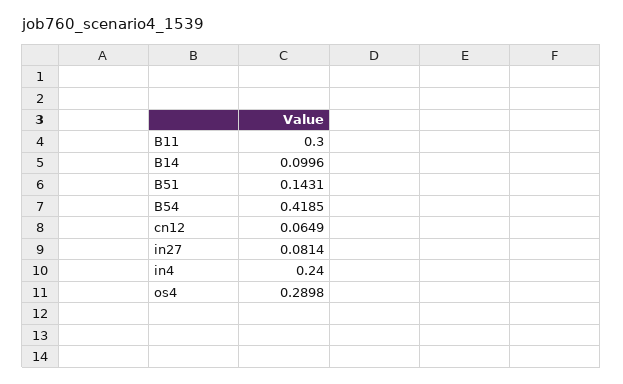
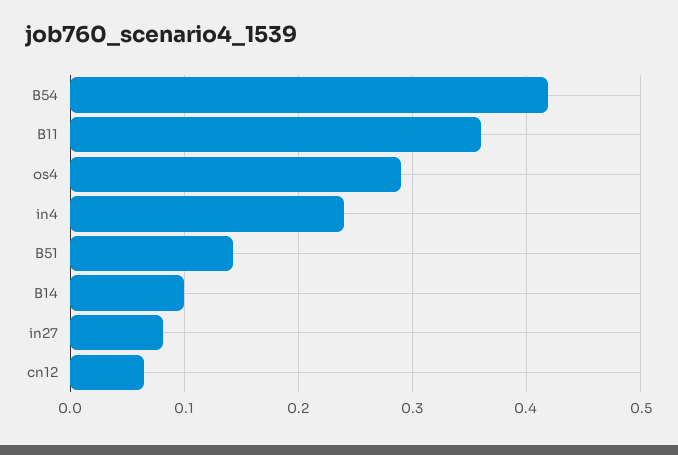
  {
-   "B11": 0.3,
+   "B11": 0.36,
    "B14": 0.0996,
    "B51": 0.1431,
    "B54": 0.4185,
    "cn12": 0.0649,
    "in27": 0.0814,
    "in4": 0.24,
    "os4": 0.2898
  }

